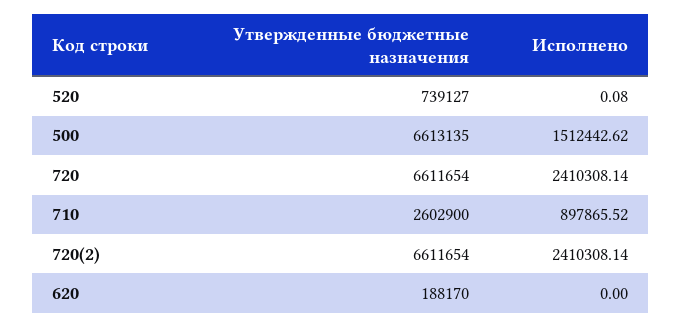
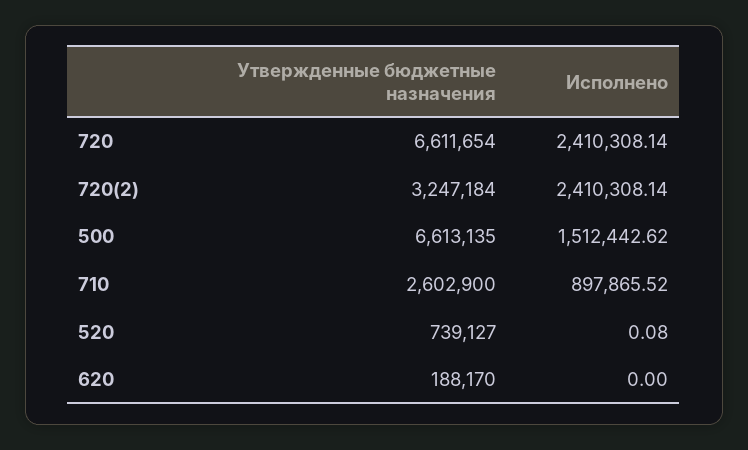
  {
    "Утвержденные бюджетные назначения": {
      "520": 739127,
      "500": 6613135,
      "720": 6611654,
      "710": 2602900,
-     "720(2)": 6611654,
+     "720(2)": 3247184,
      "620": 188170
    },
    "Исполнено": {
      "520": 0.08,
      "500": 1512442.62,
      "720": 2410308.14,
      "710": 897865.52,
      "720(2)": 2410308.14,
      "620": 0
    }
  }

